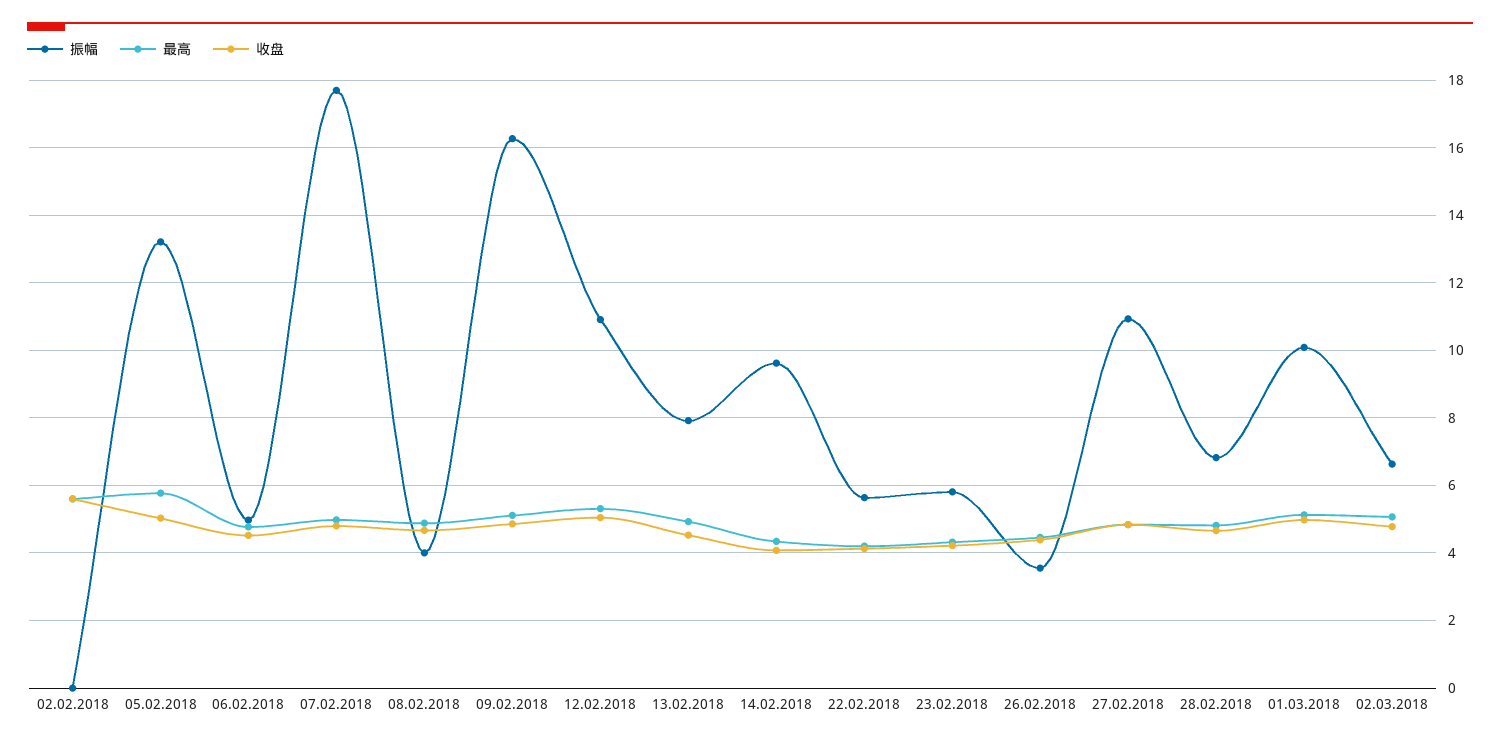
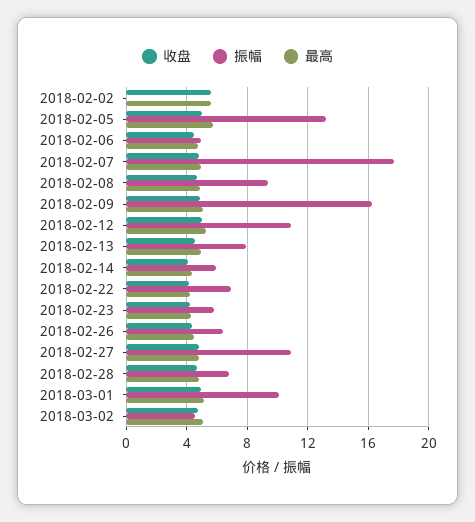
  {
    "振幅": {
      "02.02.2018": 0,
      "05.02.2018": 13.2,
      "06.02.2018": 5,
      "07.02.2018": 17.8,
-     "08.02.2018": 4,
+     "08.02.2018": 9.5,
      "09.02.2018": 16.2,
      "12.02.2018": 11,
      "13.02.2018": 8,
-     "14.02.2018": 9.6,
+     "14.02.2018": 6,
-     "22.02.2018": 5.6,
+     "22.02.2018": 7,
      "23.02.2018": 5.8,
-     "26.02.2018": 3.6,
+     "26.02.2018": 6.5,
      "27.02.2018": 11,
      "28.02.2018": 6.8,
      "01.03.2018": 10,
-     "02.03.2018": 6.6
+     "02.03.2018": 4.5
    },
    "最高": {
      "02.02.2018": 5.6,
      "05.02.2018": 5.8,
      "06.02.2018": 4.8,
      "07.02.2018": 5,
      "08.02.2018": 4.8,
      "09.02.2018": 5.2,
      "12.02.2018": 5.4,
      "13.02.2018": 5,
      "14.02.2018": 4.4,
      "22.02.2018": 4.2,
      "23.02.2018": 4.4,
      "26.02.2018": 4.4,
      "27.02.2018": 4.8,
      "28.02.2018": 4.8,
      "01.03.2018": 5.2,
      "02.03.2018": 5
    },
    "收盘": {
      "02.02.2018": 5.6,
      "05.02.2018": 5,
      "06.02.2018": 4.6,
      "07.02.2018": 4.8,
      "08.02.2018": 4.6,
      "09.02.2018": 4.8,
      "12.02.2018": 5,
      "13.02.2018": 4.6,
      "14.02.2018": 4,
      "22.02.2018": 4.2,
      "23.02.2018": 4.2,
      "26.02.2018": 4.4,
      "27.02.2018": 4.8,
      "28.02.2018": 4.6,
      "01.03.2018": 5,
      "02.03.2018": 4.8
    }
  }

